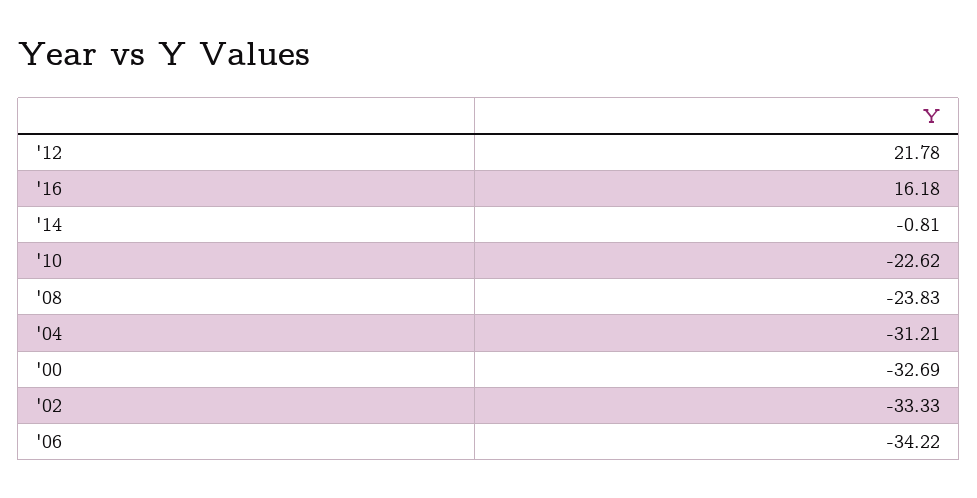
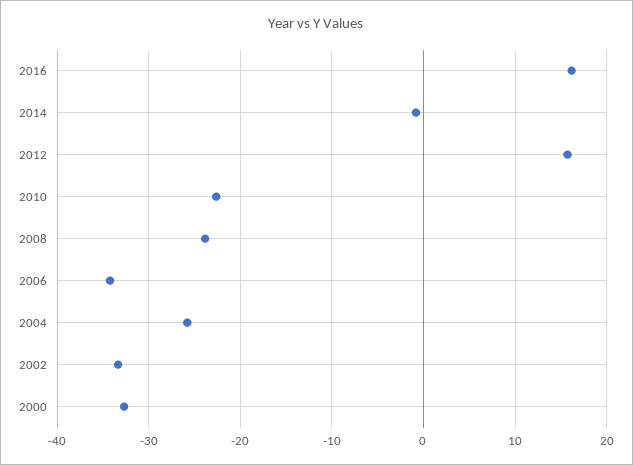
  {
-   "'12": 21.78,
+   "'12": 16,
    "'16": 16.18,
    "'14": -0.81,
    "'10": -22.62,
    "'08": -23.83,
-   "'04": -31.21,
+   "'04": -26,
    "'00": -32.69,
    "'02": -33.33,
    "'06": -34.22
  }

